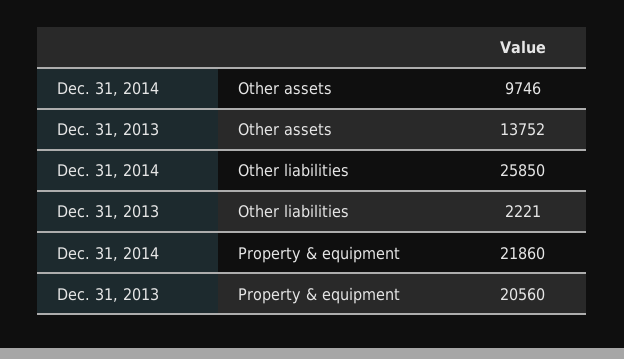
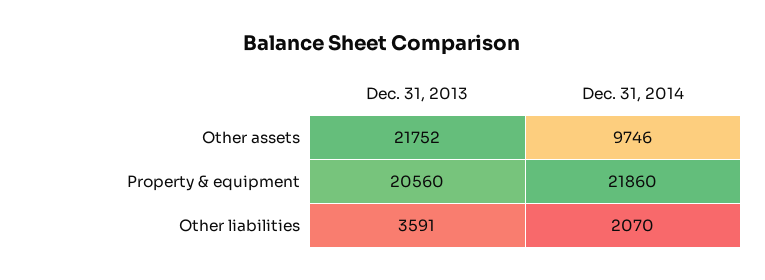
  {
    "Dec. 31, 2014": {
      "Other assets": 9746,
-     "Other liabilities": 25850,
+     "Other liabilities": 2070,
      "Property & equipment": 21860
    },
    "Dec. 31, 2013": {
-     "Other assets": 13752,
+     "Other assets": 21752,
-     "Other liabilities": 2221,
+     "Other liabilities": 3591,
      "Property & equipment": 20560
    }
  }

